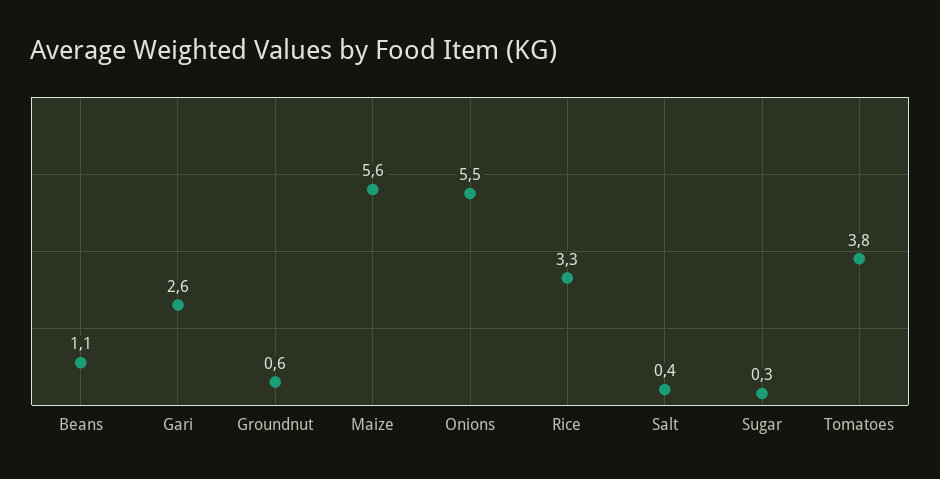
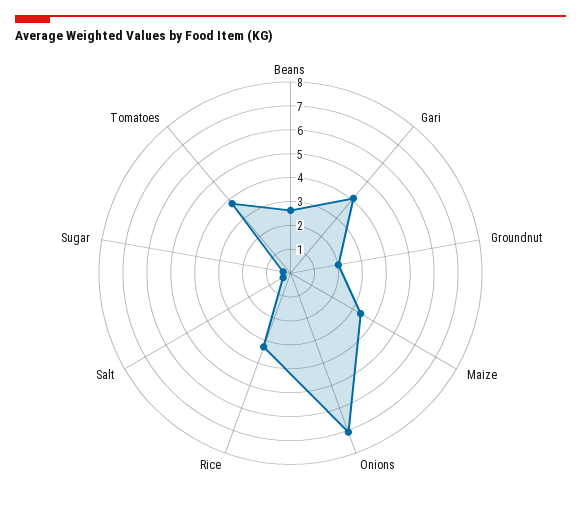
  {
-   "Beans": 1.1,
+   "Beans": 2.5,
-   "Gari": 2.6,
+   "Gari": 4,
-   "Groundnut": 0.6,
+   "Groundnut": 2,
-   "Maize": 5.6,
+   "Maize": 3.5,
-   "Onions": 5.5,
+   "Onions": 7,
    "Rice": 3.3,
    "Salt": 0.4,
    "Sugar": 0.3,
    "Tomatoes": 3.8
  }

